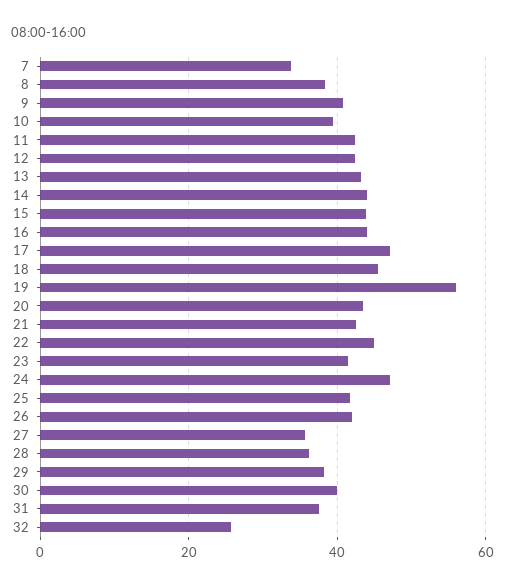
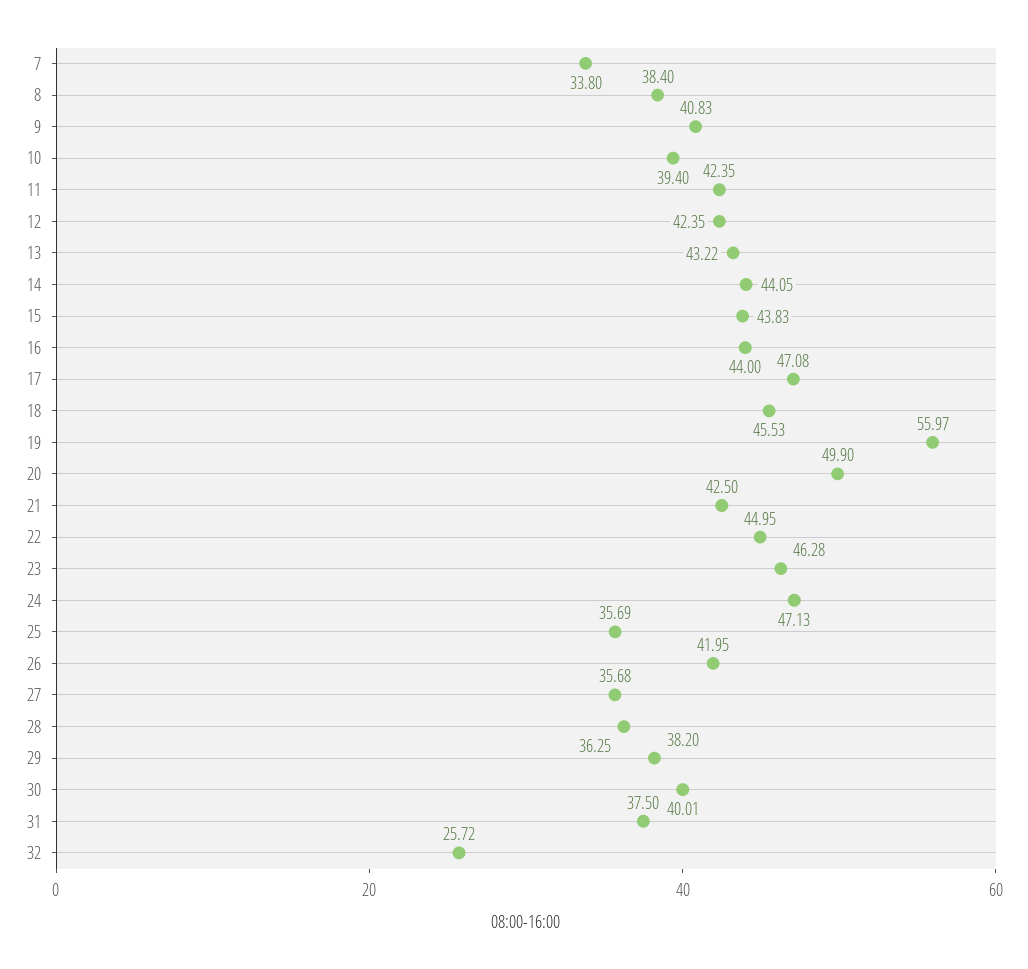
  {
    "7": 33.8,
    "8": 38.4,
    "9": 40.83,
    "10": 39.4,
    "11": 42.35,
    "12": 42.35,
    "13": 43.22,
    "14": 44.05,
    "15": 43.83,
    "16": 44,
    "17": 47.08,
    "18": 45.53,
    "19": 55.97,
-   "20": 44,
+   "20": 49.9,
    "21": 42.5,
    "22": 44.95,
-   "23": 42,
+   "23": 46.28,
    "24": 47.13,
-   "25": 42,
+   "25": 35.69,
    "26": 41.95,
    "27": 35.68,
    "28": 36.25,
    "29": 38.2,
    "30": 40.01,
    "31": 37.5,
    "32": 25.72
  }

